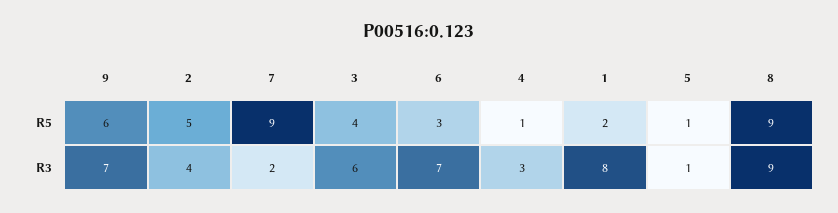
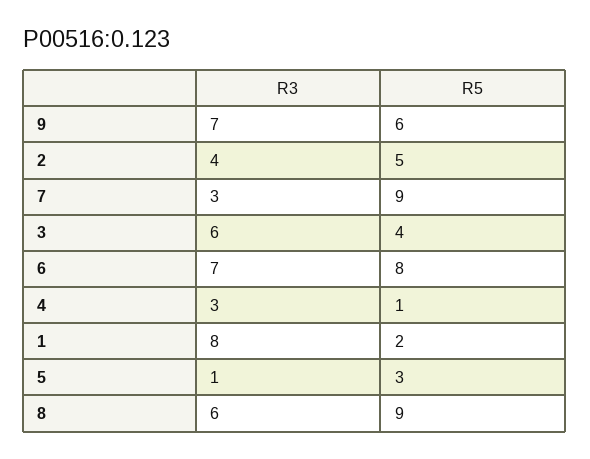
  {
    "9": {
      "R5": 6,
      "R3": 7
    },
    "2": {
      "R5": 5,
      "R3": 4
    },
    "7": {
      "R5": 9,
-     "R3": 2
+     "R3": 3
    },
    "3": {
      "R5": 4,
      "R3": 6
    },
    "6": {
-     "R5": 3,
+     "R5": 8,
      "R3": 7
    },
    "4": {
      "R5": 1,
      "R3": 3
    },
    "1": {
      "R5": 2,
      "R3": 8
    },
    "5": {
-     "R5": 1,
+     "R5": 3,
      "R3": 1
    },
    "8": {
      "R5": 9,
-     "R3": 9
+     "R3": 6
    }
  }

